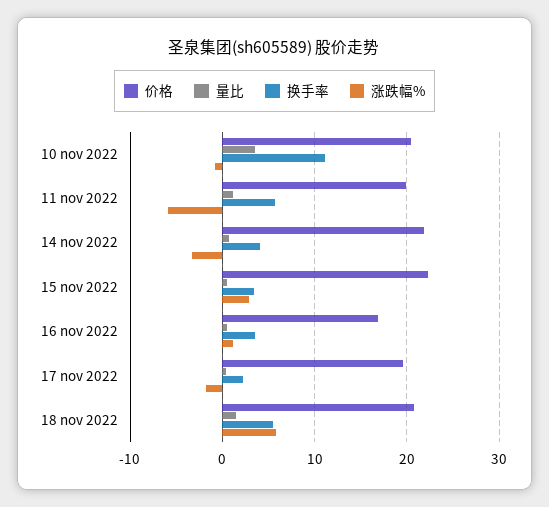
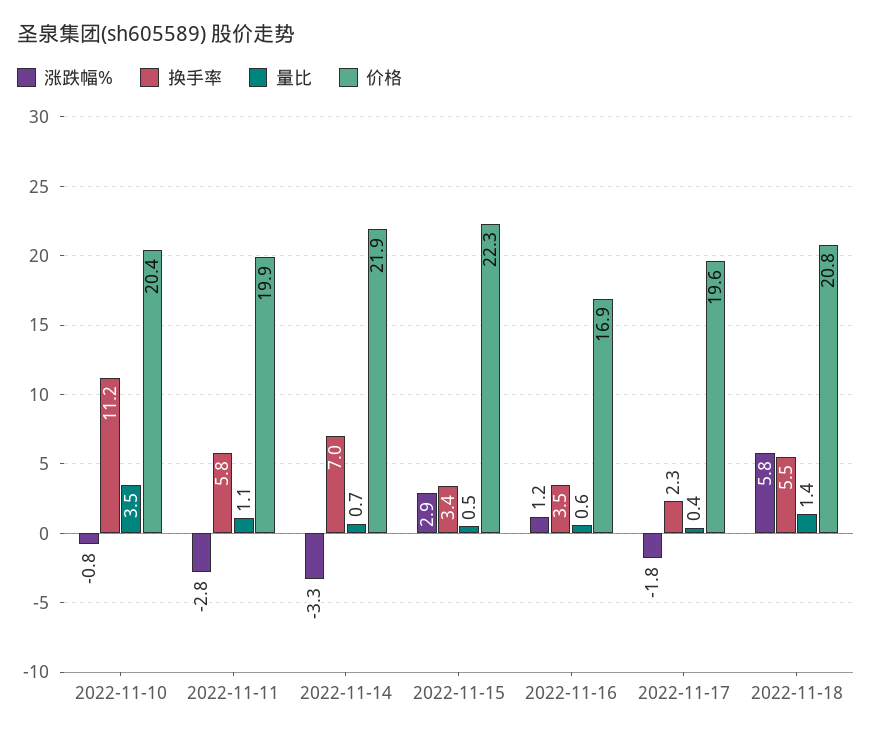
  {
    "价格": {
      "10 nov 2022": 20.4,
      "11 nov 2022": 19.9,
      "14 nov 2022": 21.9,
      "15 nov 2022": 22.3,
      "16 nov 2022": 16.9,
      "17 nov 2022": 19.6,
      "18 nov 2022": 20.8
    },
    "量比": {
      "10 nov 2022": 3.5,
      "11 nov 2022": 1.1,
      "14 nov 2022": 0.7,
      "15 nov 2022": 0.5,
      "16 nov 2022": 0.6,
      "17 nov 2022": 0.4,
      "18 nov 2022": 1.4
    },
    "换手率": {
      "10 nov 2022": 11.2,
      "11 nov 2022": 5.8,
-     "14 nov 2022": 4,
+     "14 nov 2022": 7,
      "15 nov 2022": 3.4,
      "16 nov 2022": 3.5,
      "17 nov 2022": 2.3,
      "18 nov 2022": 5.5
    },
    "涨跌幅%": {
      "10 nov 2022": -0.8,
-     "11 nov 2022": -6,
+     "11 nov 2022": -2.8,
      "14 nov 2022": -3.3,
      "15 nov 2022": 2.9,
      "16 nov 2022": 1.2,
      "17 nov 2022": -1.8,
      "18 nov 2022": 5.8
    }
  }

